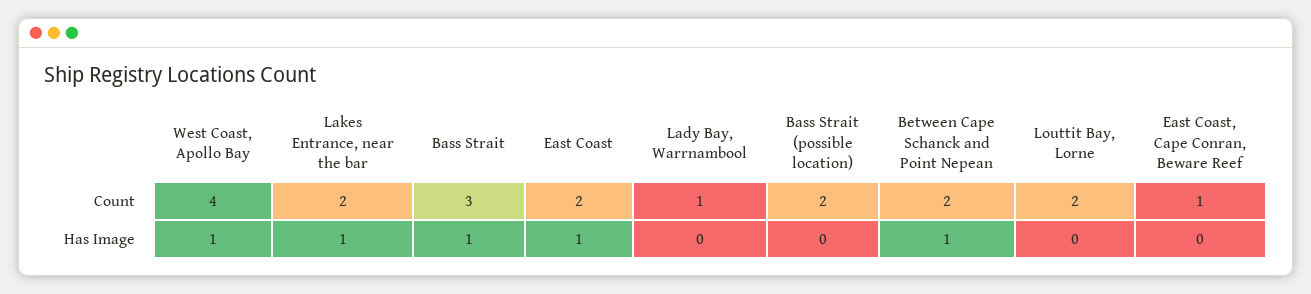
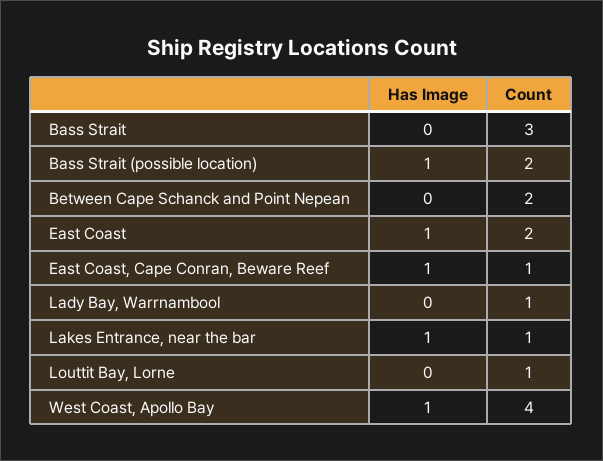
  {
    "West Coast, Apollo Bay": {
      "Count": 4,
      "Has Image": 1
    },
    "Lakes Entrance, near the bar": {
-     "Count": 2,
+     "Count": 1,
      "Has Image": 1
    },
    "Bass Strait": {
      "Count": 3,
-     "Has Image": 1
+     "Has Image": 0
    },
    "East Coast": {
      "Count": 2,
      "Has Image": 1
    },
    "Lady Bay, Warrnambool": {
      "Count": 1,
      "Has Image": 0
    },
    "Bass Strait (possible location)": {
      "Count": 2,
-     "Has Image": 0
+     "Has Image": 1
    },
    "Between Cape Schanck and Point Nepean": {
      "Count": 2,
-     "Has Image": 1
+     "Has Image": 0
    },
    "Louttit Bay, Lorne": {
-     "Count": 2,
+     "Count": 1,
      "Has Image": 0
    },
    "East Coast, Cape Conran, Beware Reef": {
      "Count": 1,
-     "Has Image": 0
+     "Has Image": 1
    }
  }

